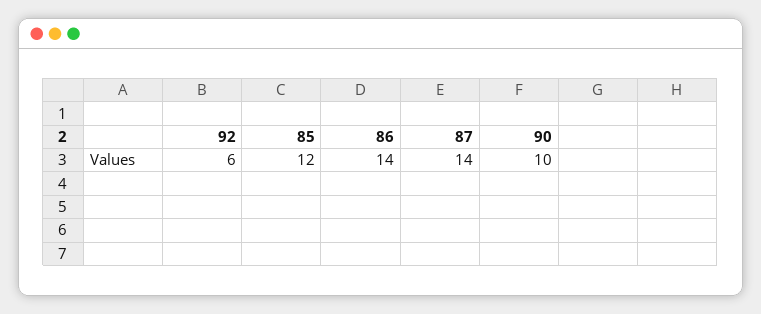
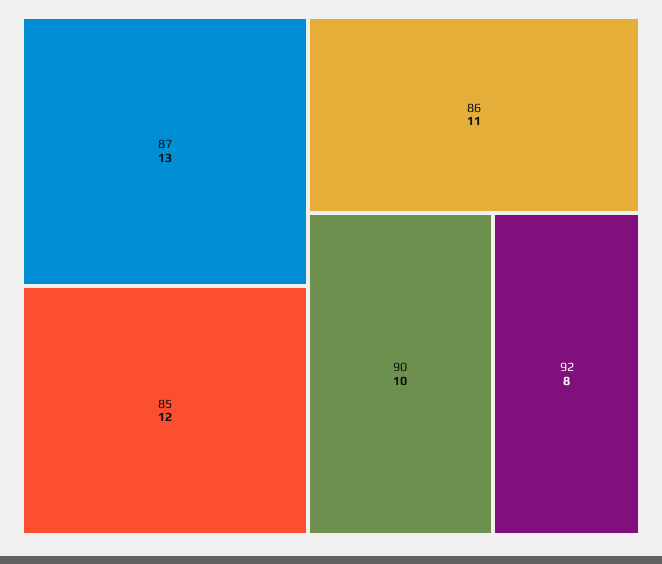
  {
-   "92": 6,
+   "92": 8,
    "85": 12,
-   "86": 14,
+   "86": 11,
-   "87": 14,
+   "87": 13,
    "90": 10
  }

